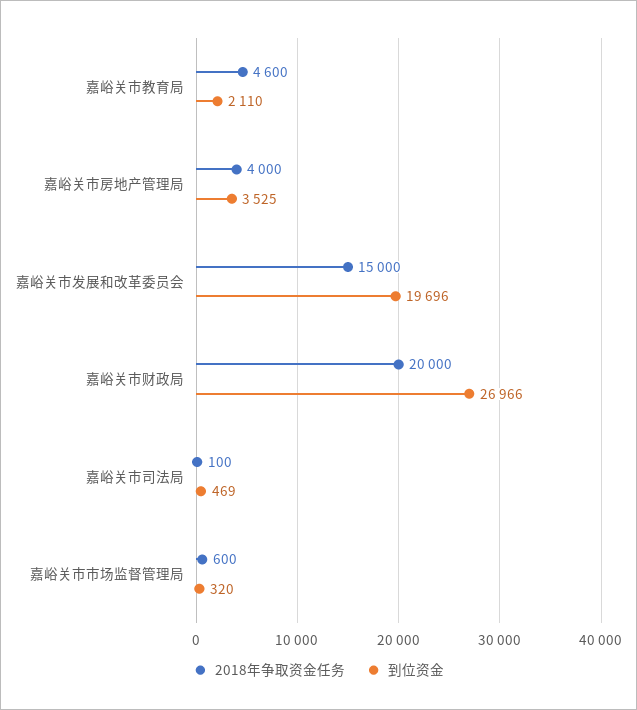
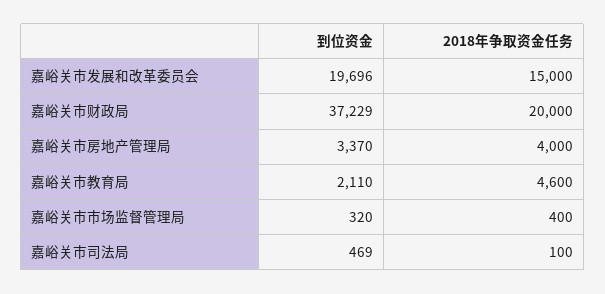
  {
    "2018年争取资金任务": {
      "嘉峪关市教育局": 4600,
      "嘉峪关市房地产管理局": 4000,
      "嘉峪关市发展和改革委员会": 15000,
      "嘉峪关市财政局": 20000,
      "嘉峪关市司法局": 100,
-     "嘉峪关市市场监督管理局": 600
+     "嘉峪关市市场监督管理局": 400
    },
    "到位资金": {
      "嘉峪关市教育局": 2110,
-     "嘉峪关市房地产管理局": 3525,
+     "嘉峪关市房地产管理局": 3370,
      "嘉峪关市发展和改革委员会": 19696,
-     "嘉峪关市财政局": 26966,
+     "嘉峪关市财政局": 37229,
      "嘉峪关市司法局": 469,
      "嘉峪关市市场监督管理局": 320
    }
  }

